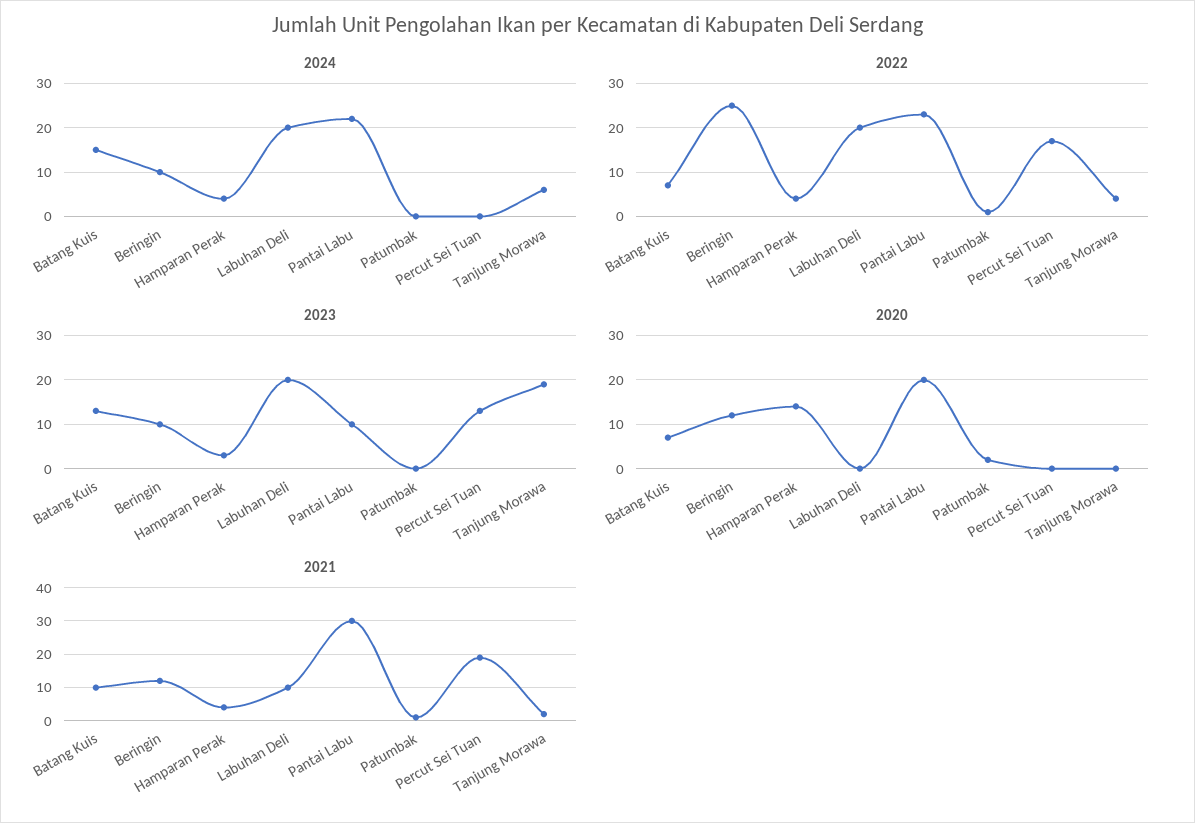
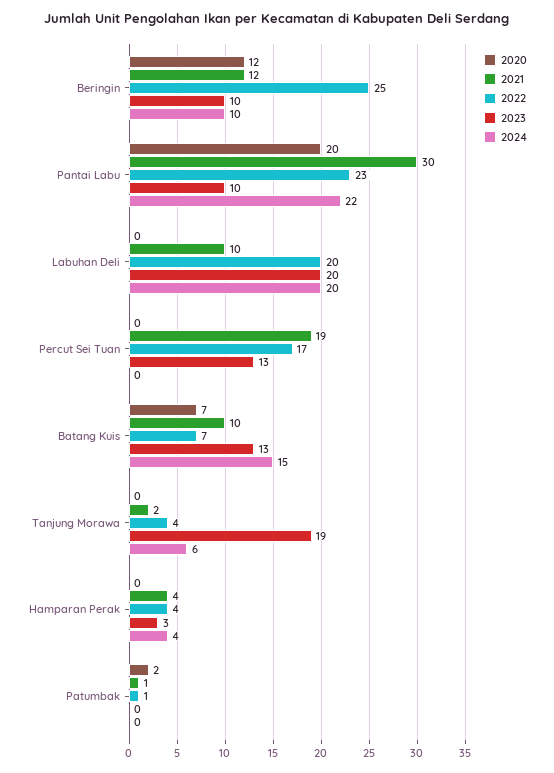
  {
    "2024": {
      "Batang Kuis": 15,
      "Beringin": 10,
      "Hamparan Perak": 4,
      "Labuhan Deli": 20,
      "Pantai Labu": 22,
      "Patumbak": 0,
      "Percut Sei Tuan": 0,
      "Tanjung Morawa": 6
    },
    "2022": {
      "Batang Kuis": 7,
      "Beringin": 25,
      "Hamparan Perak": 4,
      "Labuhan Deli": 20,
      "Pantai Labu": 23,
      "Patumbak": 1,
      "Percut Sei Tuan": 17,
      "Tanjung Morawa": 4
    },
    "2023": {
      "Batang Kuis": 13,
      "Beringin": 10,
      "Hamparan Perak": 3,
      "Labuhan Deli": 20,
      "Pantai Labu": 10,
      "Patumbak": 0,
      "Percut Sei Tuan": 13,
      "Tanjung Morawa": 19
    },
    "2020": {
      "Batang Kuis": 7,
      "Beringin": 12,
-     "Hamparan Perak": 15,
+     "Hamparan Perak": 0,
      "Labuhan Deli": 0,
      "Pantai Labu": 20,
      "Patumbak": 2,
      "Percut Sei Tuan": 0,
      "Tanjung Morawa": 0
    },
    "2021": {
      "Batang Kuis": 10,
      "Beringin": 12,
      "Hamparan Perak": 4,
      "Labuhan Deli": 10,
      "Pantai Labu": 30,
      "Patumbak": 1,
      "Percut Sei Tuan": 19,
      "Tanjung Morawa": 2
    }
  }

